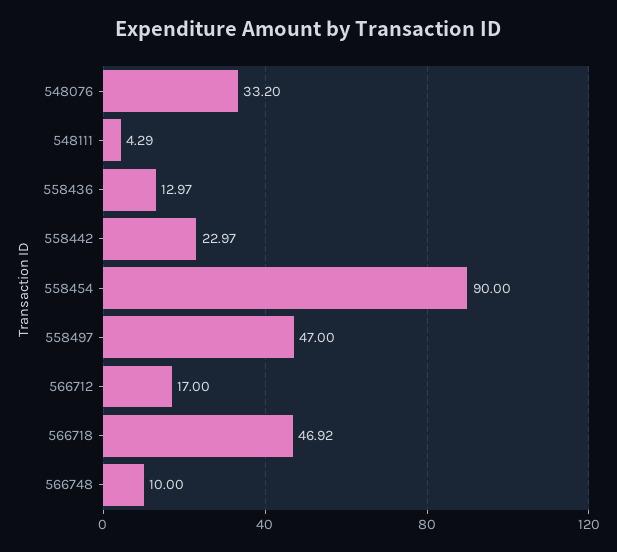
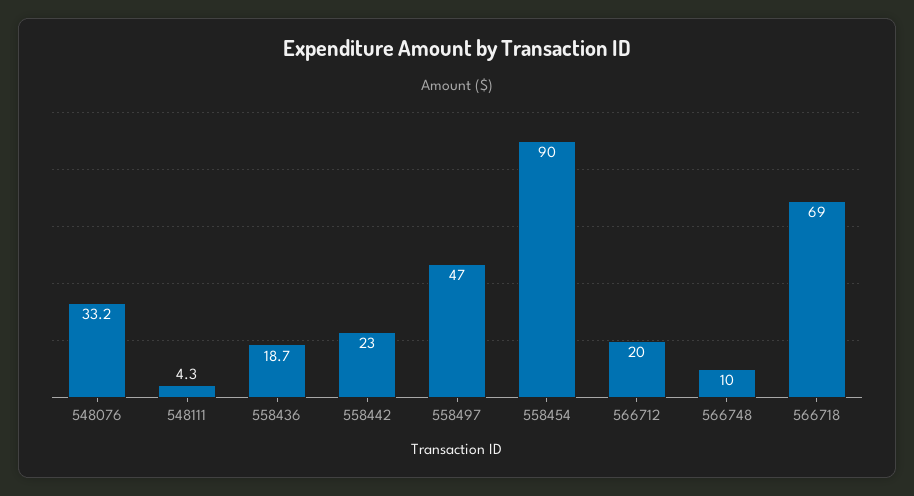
  {
    "548076": 33.2,
    "548111": 4.29,
-   "558436": 12.97,
+   "558436": 18.7,
    "558442": 22.97,
    "558454": 90,
    "558497": 47,
-   "566712": 17,
+   "566712": 20,
-   "566718": 46.92,
+   "566718": 69,
    "566748": 10
  }

